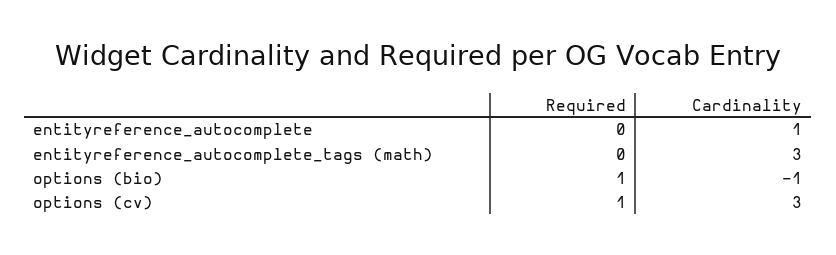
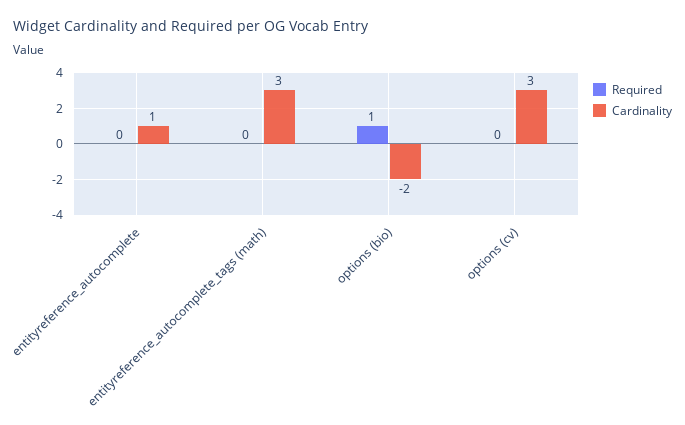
  {
    "Required": {
      "entityreference_autocomplete": 0,
      "entityreference_autocomplete_tags (math)": 0,
      "options (bio)": 1,
-     "options (cv)": 1
+     "options (cv)": 0
    },
    "Cardinality": {
      "entityreference_autocomplete": 1,
      "entityreference_autocomplete_tags (math)": 3,
-     "options (bio)": -1,
+     "options (bio)": -2,
      "options (cv)": 3
    }
  }

